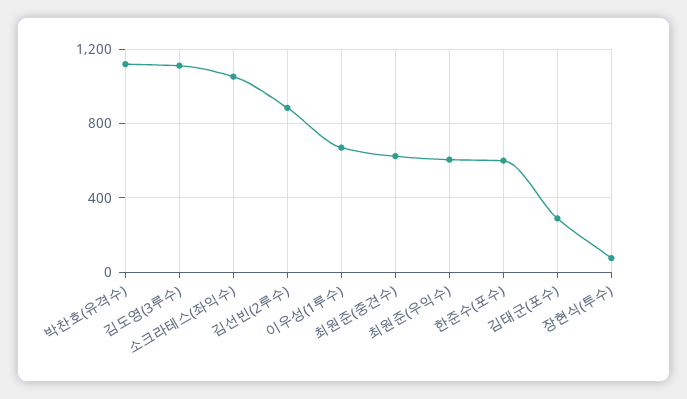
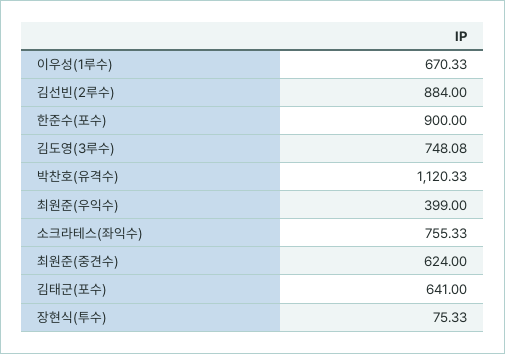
  {
    "박찬호(유격수)": 1120.33,
-   "김도영(3루수)": 1100,
+   "김도영(3루수)": 748.08,
-   "소크라테스(좌익수)": 1050,
+   "소크라테스(좌익수)": 755.33,
    "김선빈(2루수)": 884,
    "이우성(1루수)": 670.33,
    "최원준(중견수)": 624,
-   "최원준(우익수)": 600,
+   "최원준(우익수)": 399,
-   "한준수(포수)": 600,
+   "한준수(포수)": 900,
-   "김태군(포수)": 300,
+   "김태군(포수)": 641,
    "장현식(투수)": 75.33
  }

